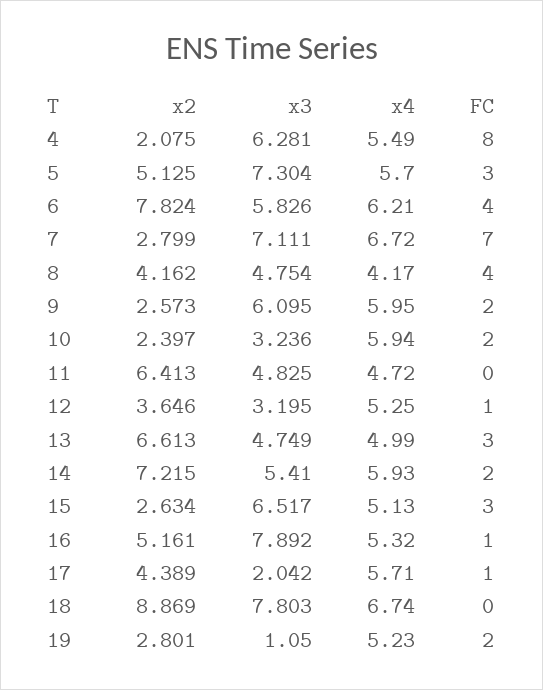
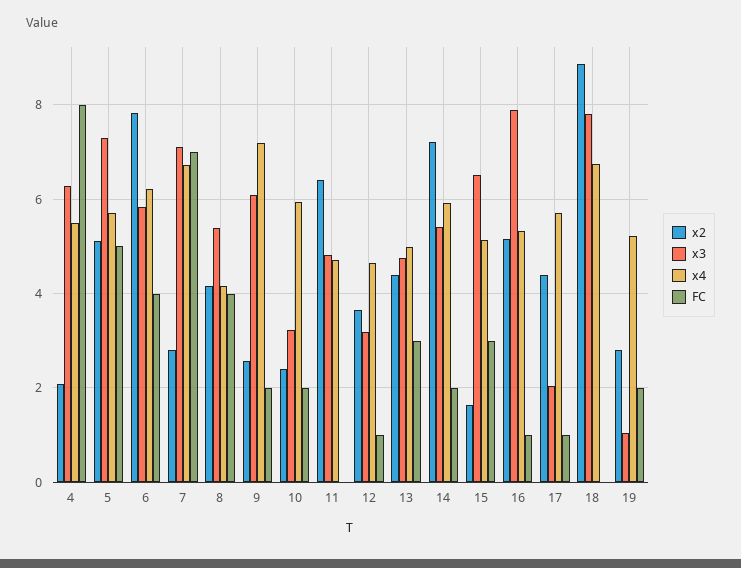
  {
    "x2": {
      "4": 2.075,
      "5": 5.125,
      "6": 7.824,
      "7": 2.799,
      "8": 4.162,
      "9": 2.573,
      "10": 2.397,
      "11": 6.413,
      "12": 3.646,
-     "13": 6.613,
+     "13": 4.4,
      "14": 7.215,
-     "15": 2.634,
+     "15": 1.6,
      "16": 5.161,
      "17": 4.389,
      "18": 8.869,
      "19": 2.801
    },
    "x3": {
      "4": 6.281,
      "5": 7.304,
      "6": 5.826,
      "7": 7.111,
-     "8": 4.754,
+     "8": 5.4,
      "9": 6.095,
      "10": 3.236,
      "11": 4.825,
      "12": 3.195,
      "13": 4.749,
      "14": 5.41,
      "15": 6.517,
      "16": 7.892,
      "17": 2.042,
      "18": 7.803,
      "19": 1.05
    },
    "x4": {
      "4": 5.49,
      "5": 5.7,
      "6": 6.21,
      "7": 6.72,
      "8": 4.17,
-     "9": 5.95,
+     "9": 7.2,
      "10": 5.94,
      "11": 4.72,
-     "12": 5.25,
+     "12": 4.6,
      "13": 4.99,
      "14": 5.93,
      "15": 5.13,
      "16": 5.32,
      "17": 5.71,
      "18": 6.74,
      "19": 5.23
    },
    "FC": {
      "4": 8,
-     "5": 3,
+     "5": 5,
      "6": 4,
      "7": 7,
      "8": 4,
      "9": 2,
      "10": 2,
      "11": 0,
      "12": 1,
      "13": 3,
      "14": 2,
      "15": 3,
      "16": 1,
      "17": 1,
      "18": 0,
      "19": 2
    }
  }

